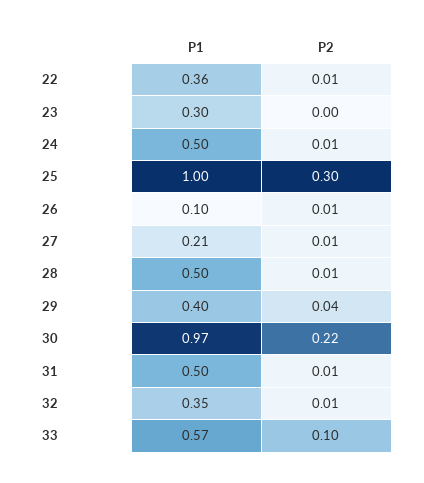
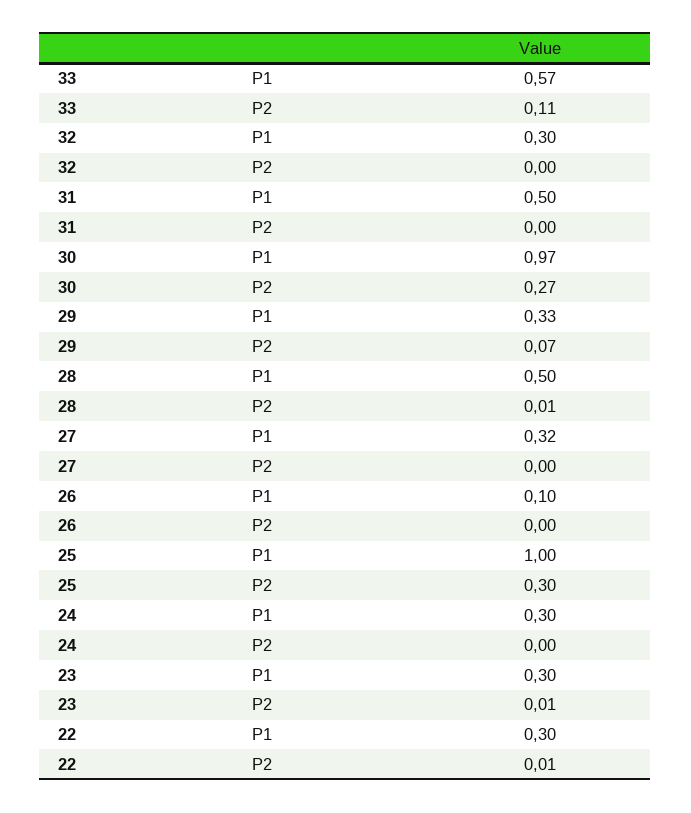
  {
    "P1": {
-     "22": 0.36,
+     "22": 0.3,
      "23": 0.3,
-     "24": 0.5,
+     "24": 0.3,
      "25": 1,
      "26": 0.1,
-     "27": 0.21,
+     "27": 0.32,
      "28": 0.5,
-     "29": 0.4,
+     "29": 0.33,
      "30": 0.97,
      "31": 0.5,
-     "32": 0.35,
+     "32": 0.3,
      "33": 0.57
    },
    "P2": {
      "22": 0.01,
-     "23": 0,
+     "23": 0.01,
-     "24": 0.01,
+     "24": 0,
      "25": 0.3,
-     "26": 0.01,
+     "26": 0,
-     "27": 0.01,
+     "27": 0,
      "28": 0.01,
-     "29": 0.04,
+     "29": 0.07,
-     "30": 0.22,
+     "30": 0.27,
-     "31": 0.01,
+     "31": 0,
-     "32": 0.01,
+     "32": 0,
-     "33": 0.1
+     "33": 0.11
    }
  }

